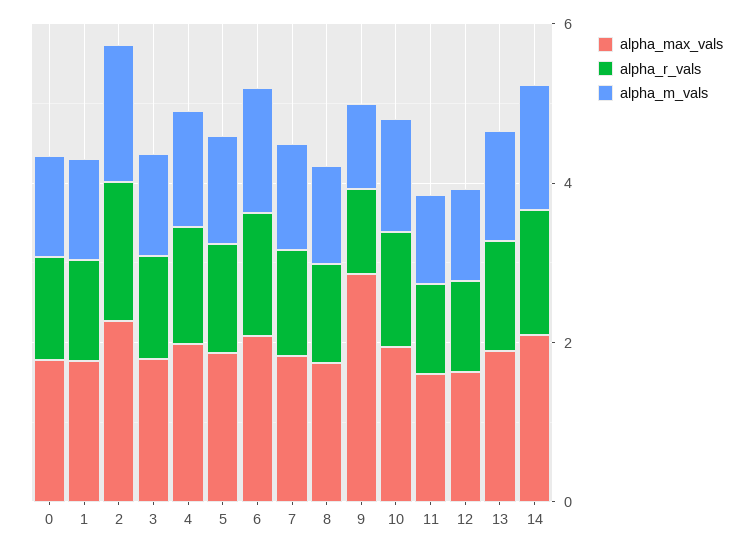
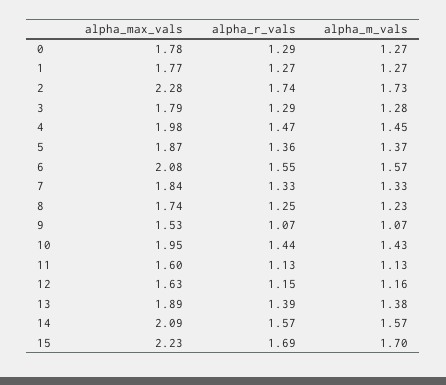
  {
    "alpha_max_vals": {
      "0": 1.78,
      "1": 1.77,
      "2": 2.28,
      "3": 1.79,
      "4": 1.98,
      "5": 1.87,
      "6": 2.08,
      "7": 1.84,
      "8": 1.74,
-     "9": 3,
+     "9": 1.53,
      "10": 1.95,
      "11": 1.6,
      "12": 1.63,
      "13": 1.89,
-     "14": 2.09
+     "14": 2.09,
+     "15": 2.23
    },
    "alpha_r_vals": {
      "0": 1.29,
      "1": 1.27,
      "2": 1.74,
      "3": 1.29,
      "4": 1.47,
      "5": 1.36,
      "6": 1.55,
      "7": 1.33,
      "8": 1.25,
      "9": 1.07,
      "10": 1.44,
      "11": 1.13,
      "12": 1.15,
      "13": 1.39,
-     "14": 1.57
+     "14": 1.57,
+     "15": 1.69
    },
    "alpha_m_vals": {
      "0": 1.27,
      "1": 1.27,
      "2": 1.73,
      "3": 1.28,
      "4": 1.45,
      "5": 1.37,
      "6": 1.57,
      "7": 1.33,
      "8": 1.23,
      "9": 1.07,
      "10": 1.43,
      "11": 1.13,
      "12": 1.16,
      "13": 1.38,
-     "14": 1.57
+     "14": 1.57,
+     "15": 1.7
    }
  }

